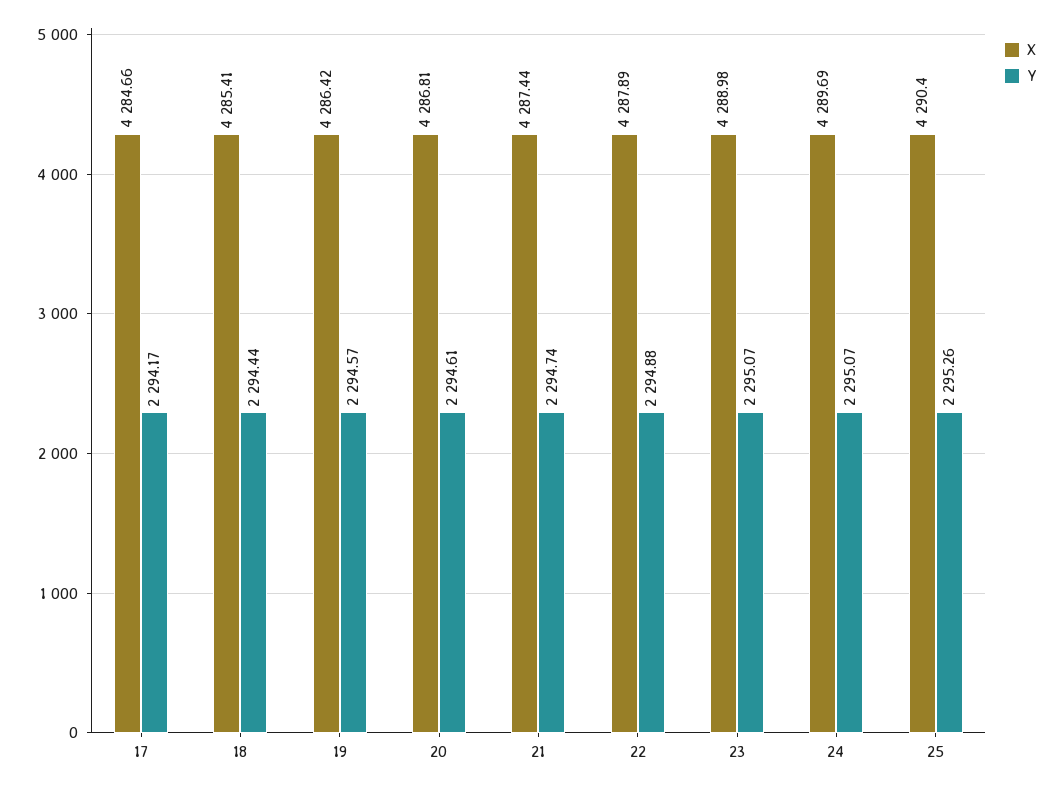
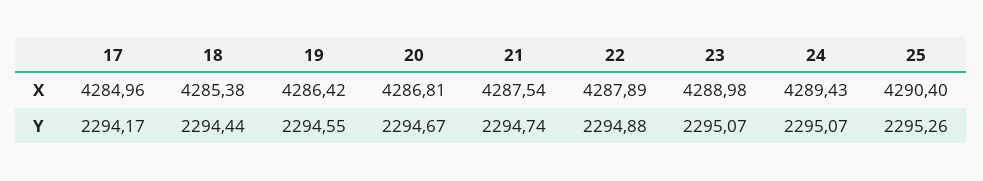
  {
    "X": {
-     "17": 4284.66,
+     "17": 4284.96,
-     "18": 4285.41,
+     "18": 4285.38,
      "19": 4286.42,
      "20": 4286.81,
-     "21": 4287.44,
+     "21": 4287.54,
      "22": 4287.89,
      "23": 4288.98,
-     "24": 4289.69,
+     "24": 4289.43,
      "25": 4290.4
    },
    "Y": {
      "17": 2294.17,
      "18": 2294.44,
-     "19": 2294.57,
+     "19": 2294.55,
-     "20": 2294.61,
+     "20": 2294.67,
      "21": 2294.74,
      "22": 2294.88,
      "23": 2295.07,
      "24": 2295.07,
      "25": 2295.26
    }
  }

